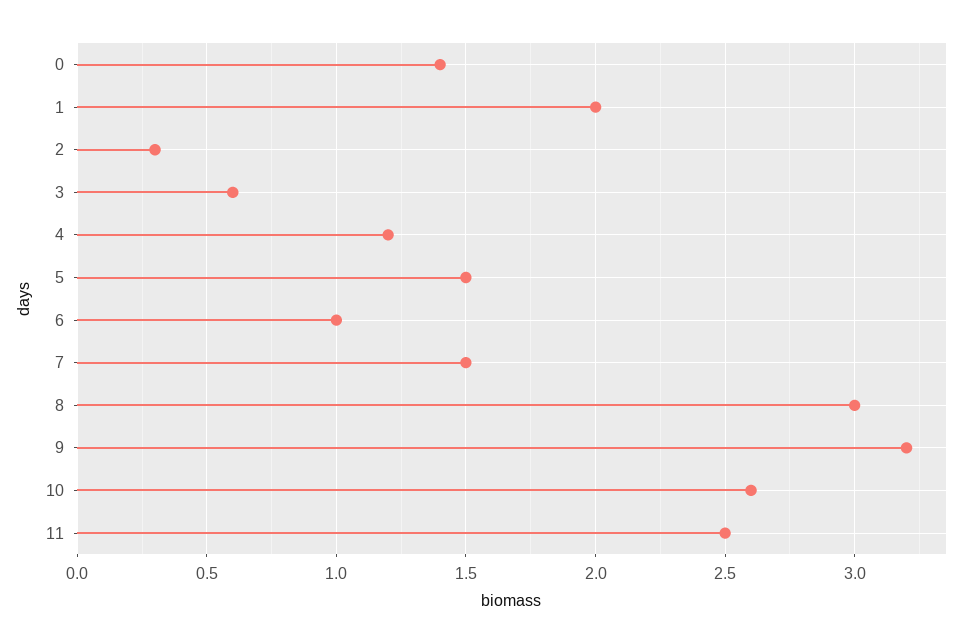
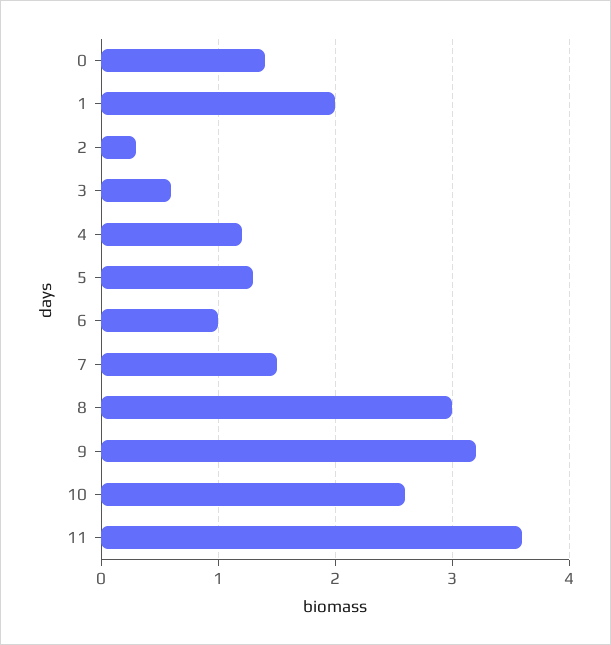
  {
    "0": 1.4,
    "1": 2,
    "2": 0.3,
    "3": 0.6,
    "4": 1.2,
-   "5": 1.5,
+   "5": 1.3,
    "6": 1,
    "7": 1.5,
    "8": 3,
    "9": 3.2,
    "10": 2.6,
-   "11": 2.5
+   "11": 3.6
  }

